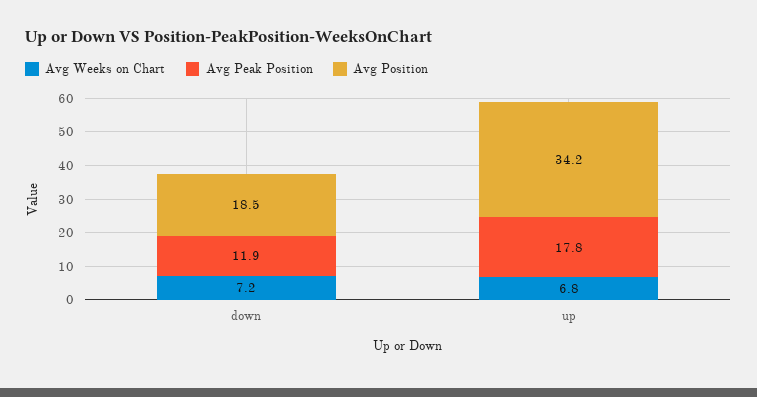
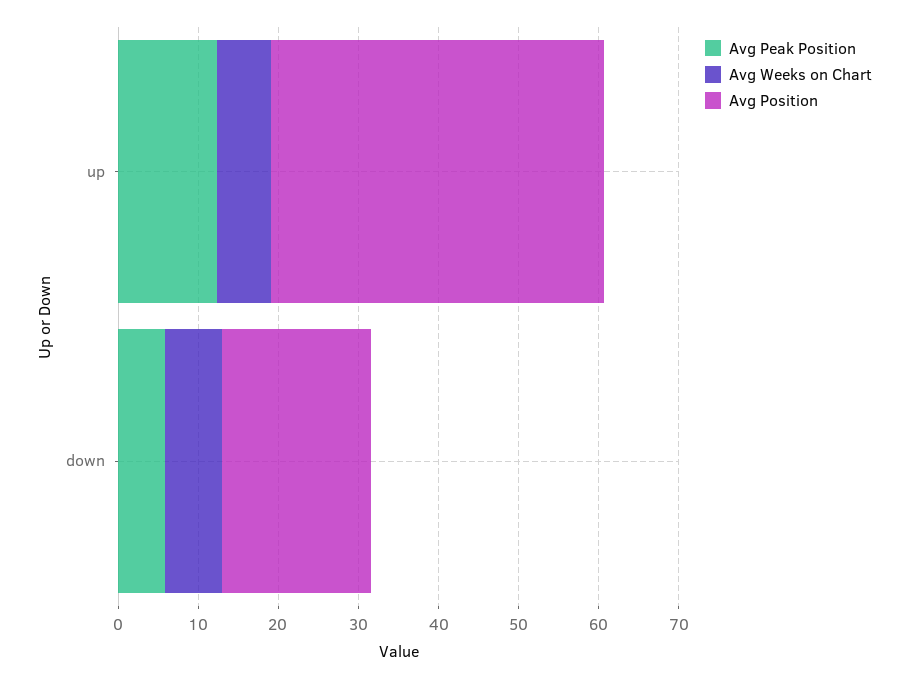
  {
    "Avg Weeks on Chart": {
      "down": 7.2,
      "up": 6.8
    },
    "Avg Peak Position": {
-     "down": 11.9,
+     "down": 6,
-     "up": 17.8
+     "up": 12
    },
    "Avg Position": {
      "down": 18.5,
-     "up": 34.2
+     "up": 42
    }
  }

